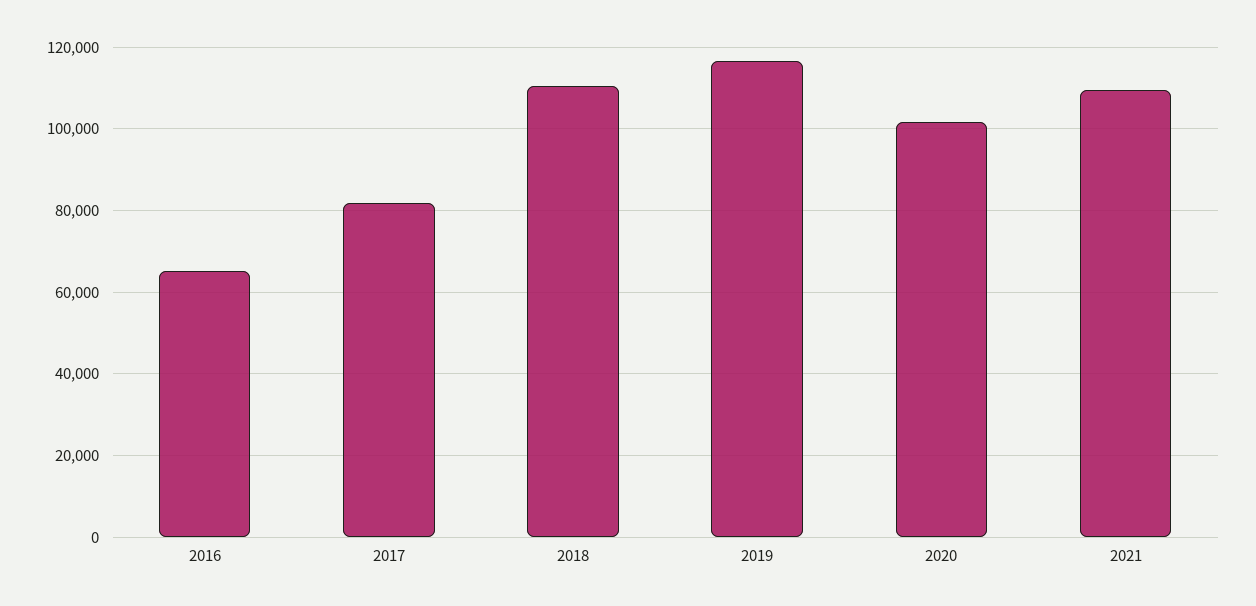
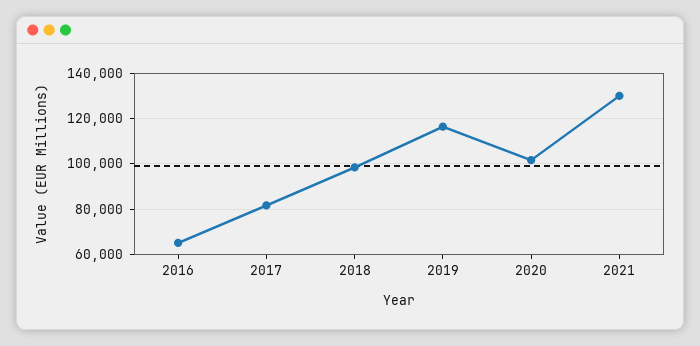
  {
    "2016": 66000,
    "2017": 82000,
-   "2018": 110000,
+   "2018": 100000,
    "2019": 116000,
    "2020": 102000,
-   "2021": 110000
+   "2021": 130000
  }

